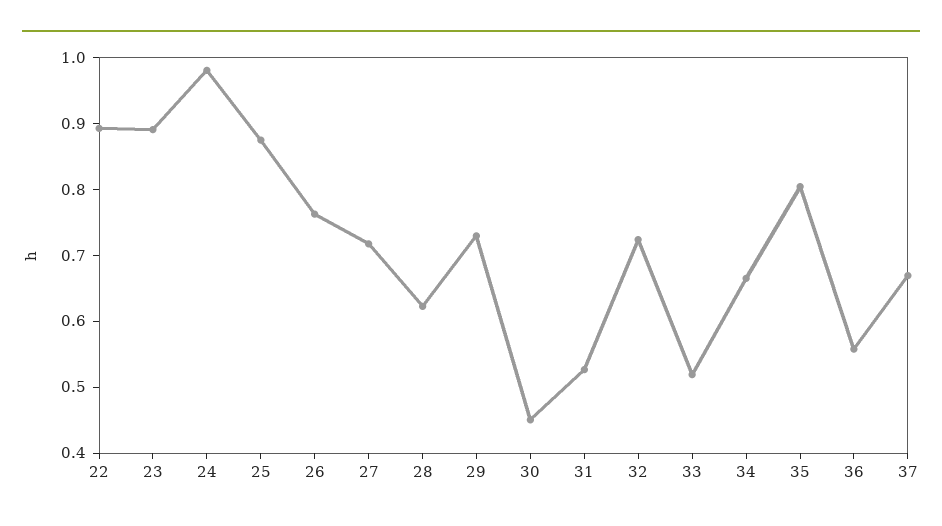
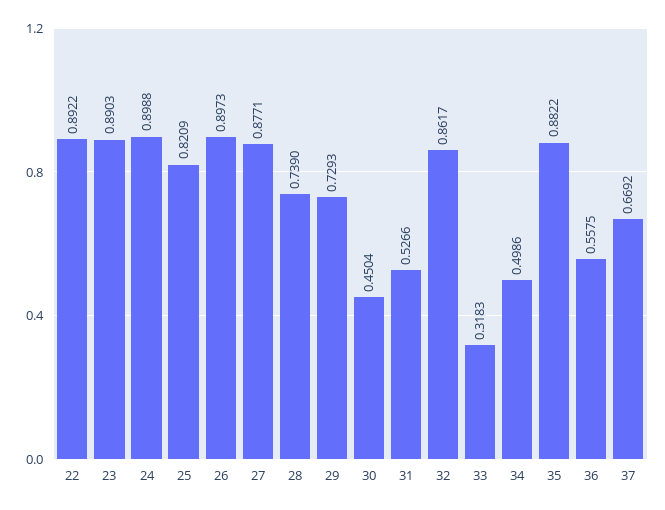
  {
    "22": 0.8922,
    "23": 0.8903,
-   "24": 0.98,
+   "24": 0.8988,
-   "25": 0.88,
+   "25": 0.8209,
-   "26": 0.76,
+   "26": 0.8973,
-   "27": 0.72,
+   "27": 0.8771,
-   "28": 0.62,
+   "28": 0.739,
    "29": 0.7293,
    "30": 0.4504,
    "31": 0.5266,
-   "32": 0.72,
+   "32": 0.8617,
-   "33": 0.52,
+   "33": 0.3183,
-   "34": 0.66,
+   "34": 0.4986,
-   "35": 0.8,
+   "35": 0.8822,
    "36": 0.5575,
    "37": 0.6692
  }

